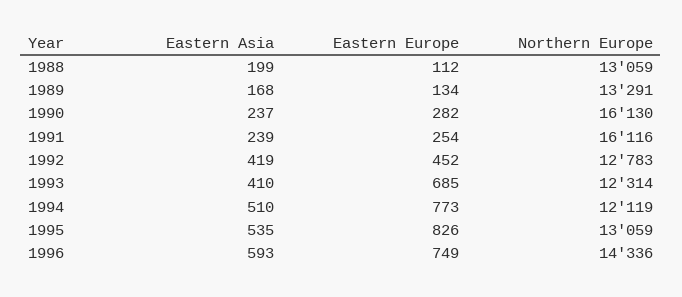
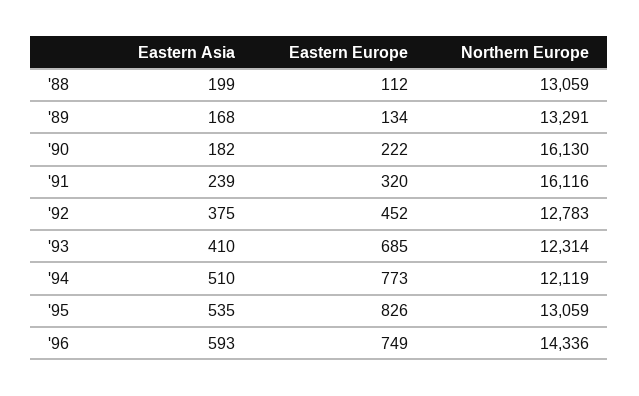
  {
    "Eastern Asia": {
      "1988": 199,
      "1989": 168,
-     "1990": 237,
+     "1990": 182,
      "1991": 239,
-     "1992": 419,
+     "1992": 375,
      "1993": 410,
      "1994": 510,
      "1995": 535,
      "1996": 593
    },
    "Eastern Europe": {
      "1988": 112,
      "1989": 134,
-     "1990": 282,
+     "1990": 222,
-     "1991": 254,
+     "1991": 320,
      "1992": 452,
      "1993": 685,
      "1994": 773,
      "1995": 826,
      "1996": 749
    },
    "Northern Europe": {
      "1988": 13059,
      "1989": 13291,
      "1990": 16130,
      "1991": 16116,
      "1992": 12783,
      "1993": 12314,
      "1994": 12119,
      "1995": 13059,
      "1996": 14336
    }
  }

